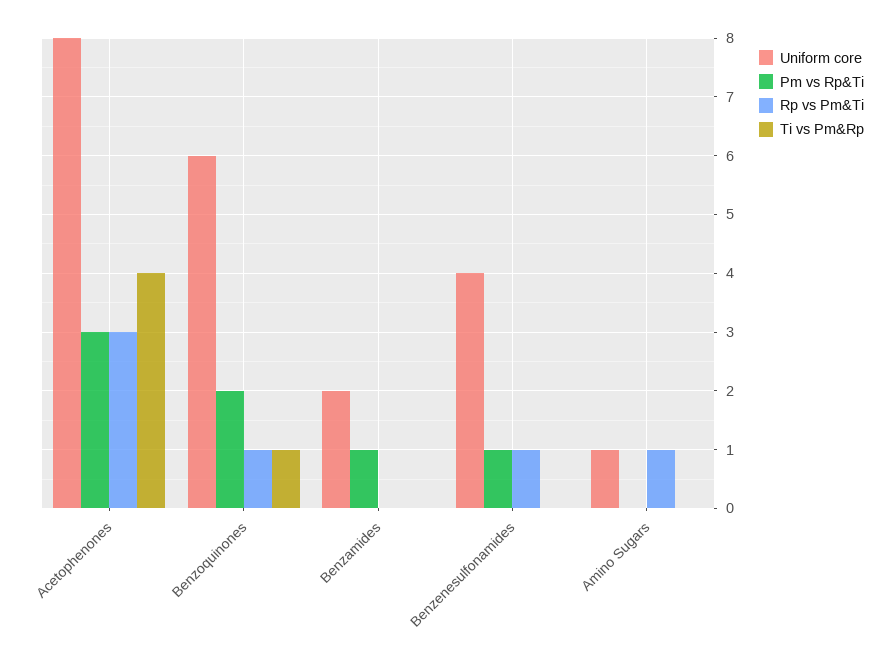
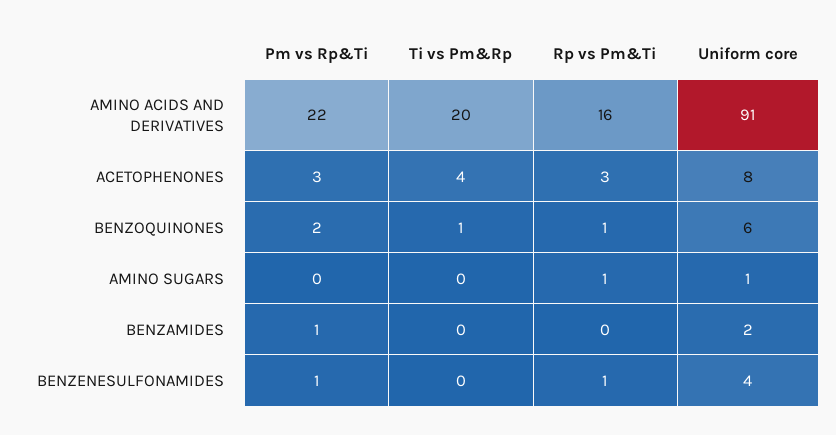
  {
    "Uniform core": {
      "Acetophenones": 8,
      "Benzoquinones": 6,
      "Benzamides": 2,
      "Benzenesulfonamides": 4,
-     "Amino Sugars": 1
+     "Amino Sugars": 1,
+     "AMINO ACIDS AND DERIVATIVES": 91
    },
    "Pm vs Rp&Ti": {
      "Acetophenones": 3,
      "Benzoquinones": 2,
      "Benzamides": 1,
      "Benzenesulfonamides": 1,
-     "Amino Sugars": 0
+     "Amino Sugars": 0,
+     "AMINO ACIDS AND DERIVATIVES": 22
    },
    "Rp vs Pm&Ti": {
      "Acetophenones": 3,
      "Benzoquinones": 1,
      "Benzamides": 0,
      "Benzenesulfonamides": 1,
-     "Amino Sugars": 1
+     "Amino Sugars": 1,
+     "AMINO ACIDS AND DERIVATIVES": 16
    },
    "Ti vs Pm&Rp": {
      "Acetophenones": 4,
      "Benzoquinones": 1,
      "Benzamides": 0,
      "Benzenesulfonamides": 0,
-     "Amino Sugars": 0
+     "Amino Sugars": 0,
+     "AMINO ACIDS AND DERIVATIVES": 20
    }
  }

